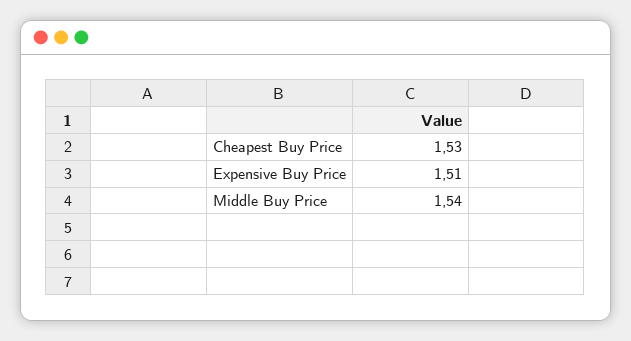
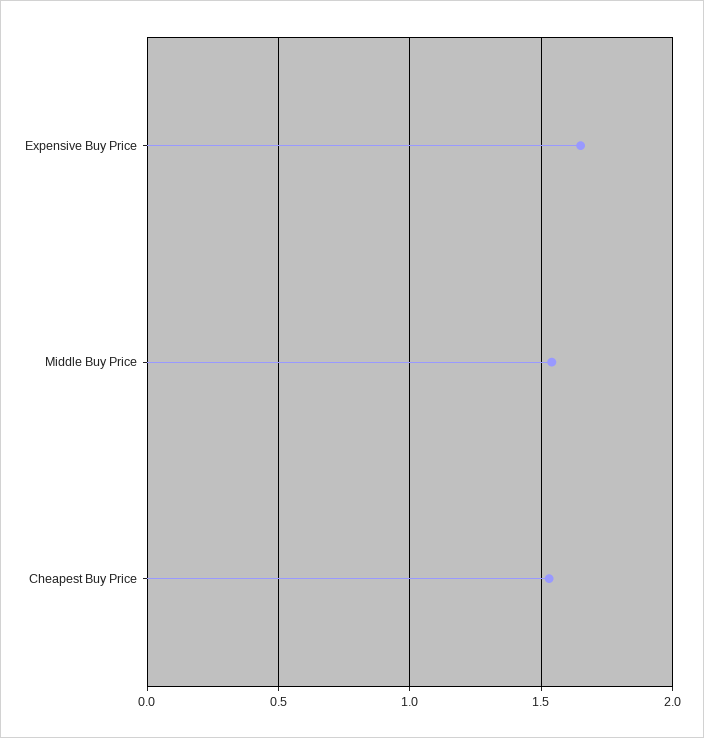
  {
    "Cheapest Buy Price": 1.53,
-   "Expensive Buy Price": 1.51,
+   "Expensive Buy Price": 1.65,
    "Middle Buy Price": 1.54
  }

